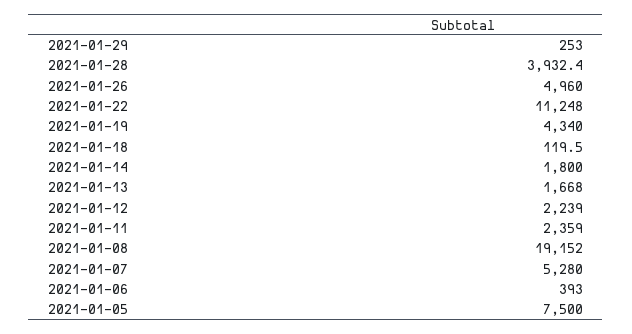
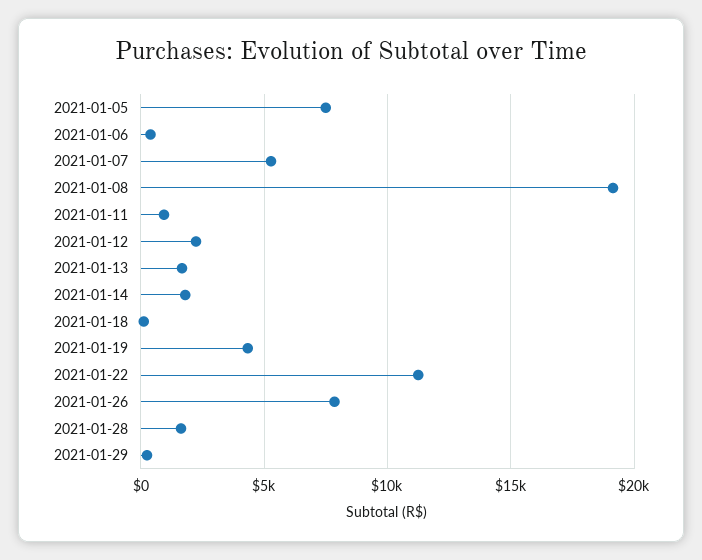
  {
    "2021-01-29": 253,
-   "2021-01-28": 3932.4,
+   "2021-01-28": 1500,
-   "2021-01-26": 4960,
+   "2021-01-26": 8000,
    "2021-01-22": 11248,
    "2021-01-19": 4340,
    "2021-01-18": 119.5,
    "2021-01-14": 1800,
    "2021-01-13": 1668,
    "2021-01-12": 2239,
-   "2021-01-11": 2359,
+   "2021-01-11": 1000,
    "2021-01-08": 19152,
    "2021-01-07": 5280,
    "2021-01-06": 393,
    "2021-01-05": 7500
  }

